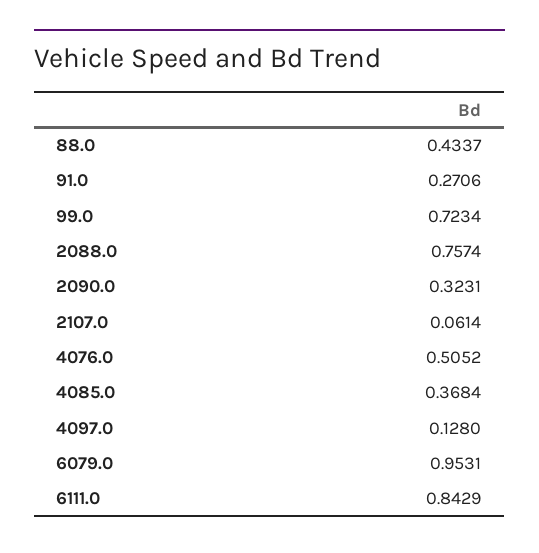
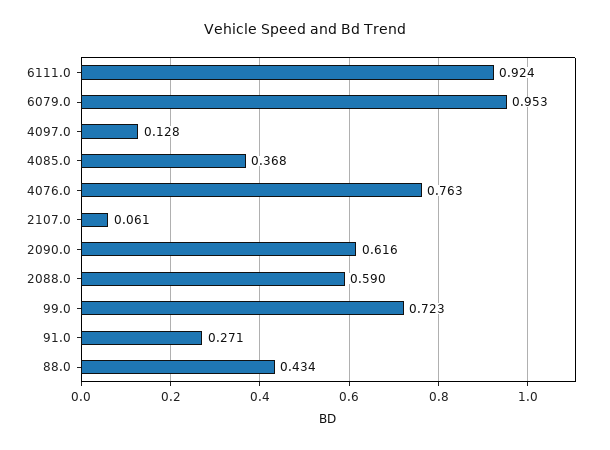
  {
    "88.0": 0.4337,
    "91.0": 0.2706,
    "99.0": 0.7234,
-   "2088.0": 0.7574,
+   "2088.0": 0.59,
-   "2090.0": 0.3231,
+   "2090.0": 0.616,
    "2107.0": 0.0614,
-   "4076.0": 0.5052,
+   "4076.0": 0.763,
    "4085.0": 0.3684,
    "4097.0": 0.128,
    "6079.0": 0.9531,
-   "6111.0": 0.8429
+   "6111.0": 0.924
  }

